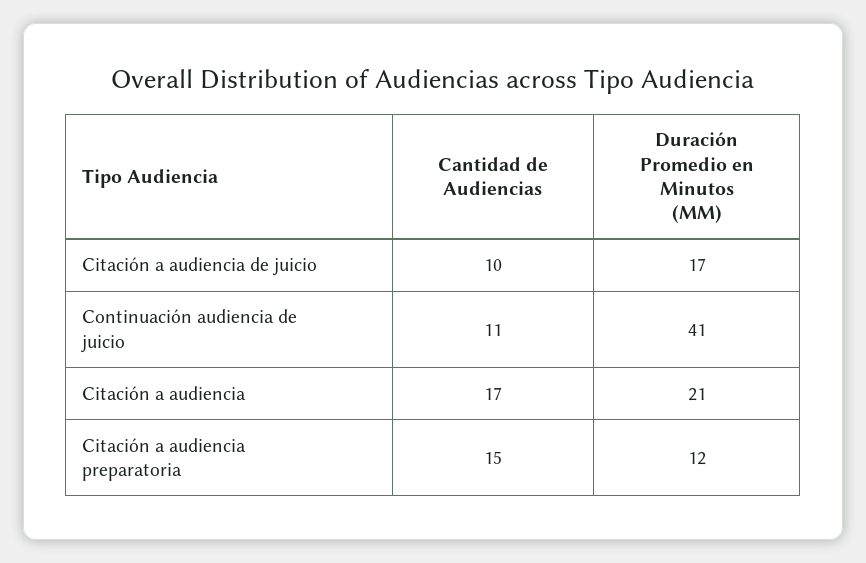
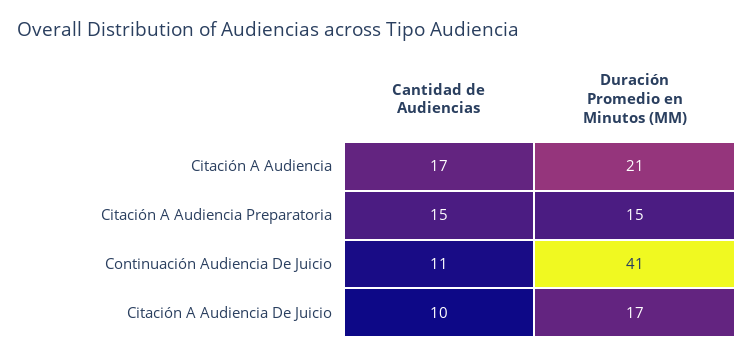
  {
    "Cantidad de Audiencias": {
      "Citación a audiencia de juicio": 10,
      "Continuación audiencia de juicio": 11,
      "Citación a audiencia": 17,
      "Citación a audiencia preparatoria": 15
    },
    "Duración Promedio en Minutos (MM)": {
      "Citación a audiencia de juicio": 17,
      "Continuación audiencia de juicio": 41,
      "Citación a audiencia": 21,
-     "Citación a audiencia preparatoria": 12
+     "Citación a audiencia preparatoria": 15
    }
  }

